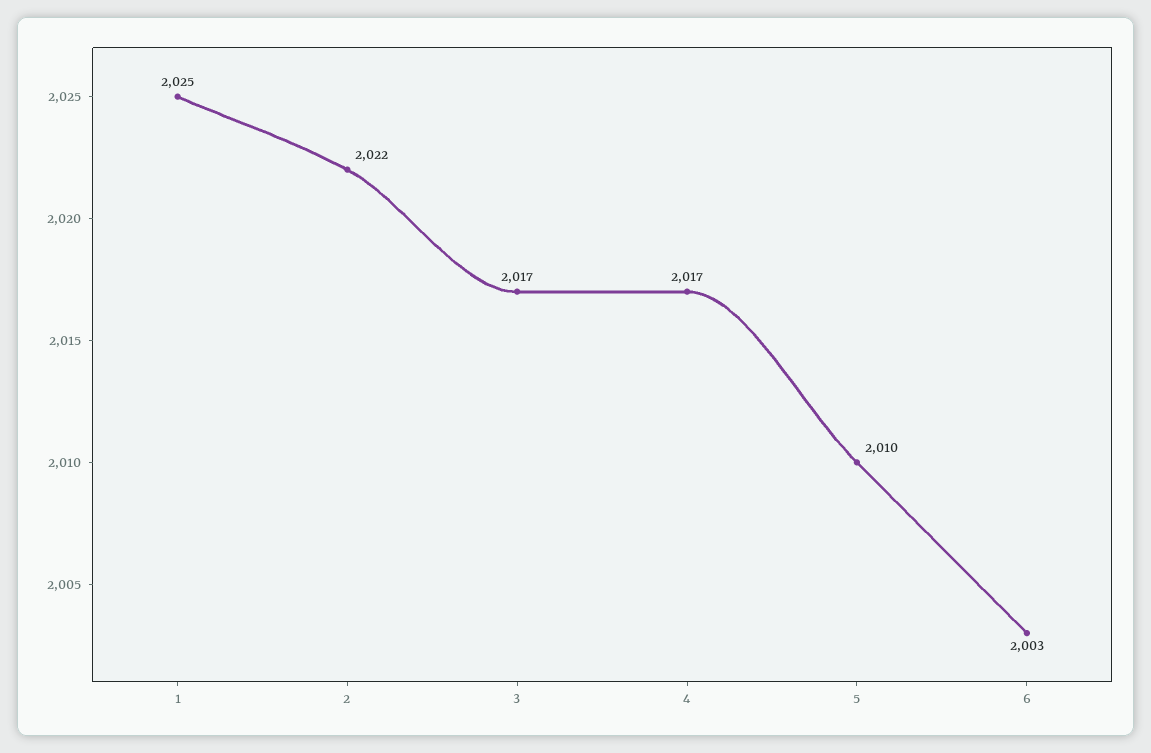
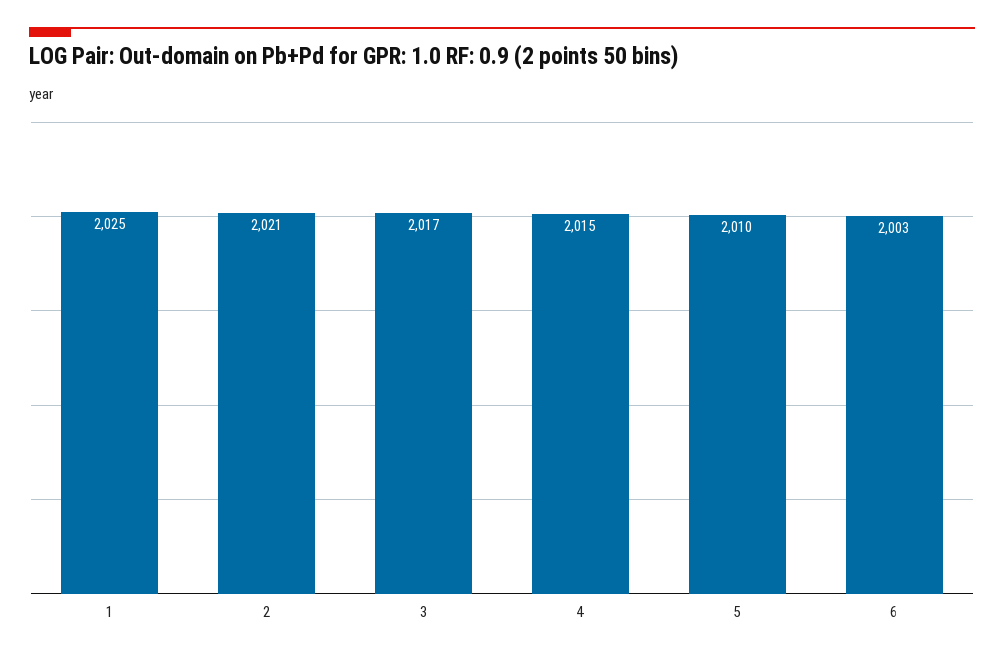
  {
    "1": 2025,
-   "2": 2022,
+   "2": 2021,
    "3": 2017,
-   "4": 2017,
+   "4": 2015,
    "5": 2010,
    "6": 2003
  }

